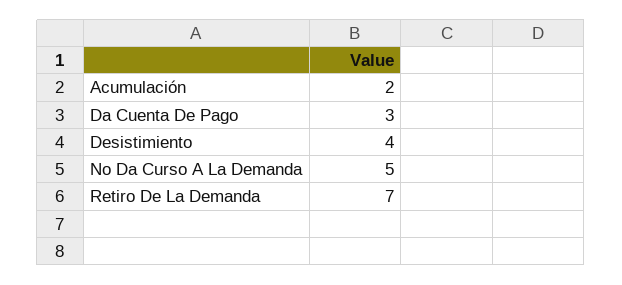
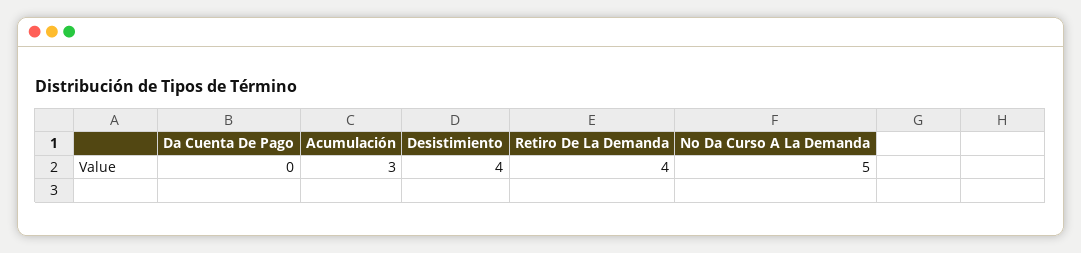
  {
-   "Acumulación": 2,
+   "Acumulación": 3,
-   "Da Cuenta De Pago": 3,
+   "Da Cuenta De Pago": 0,
    "Desistimiento": 4,
    "No Da Curso A La Demanda": 5,
-   "Retiro De La Demanda": 7
+   "Retiro De La Demanda": 4
  }

